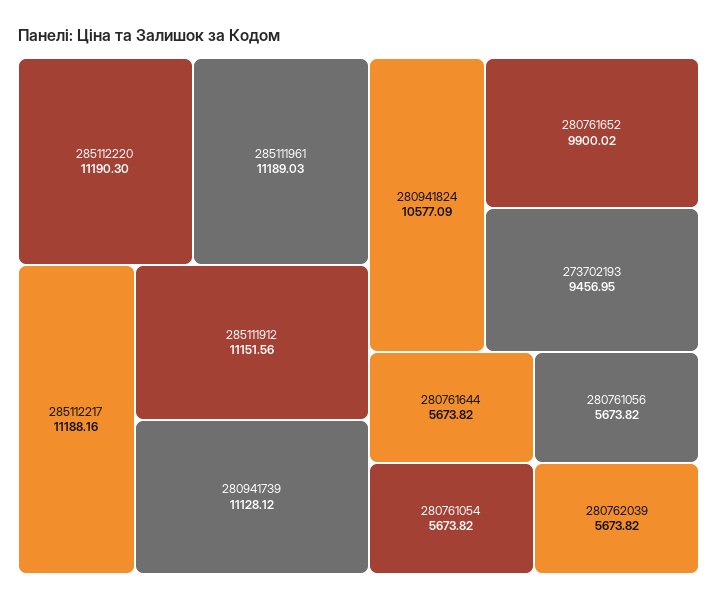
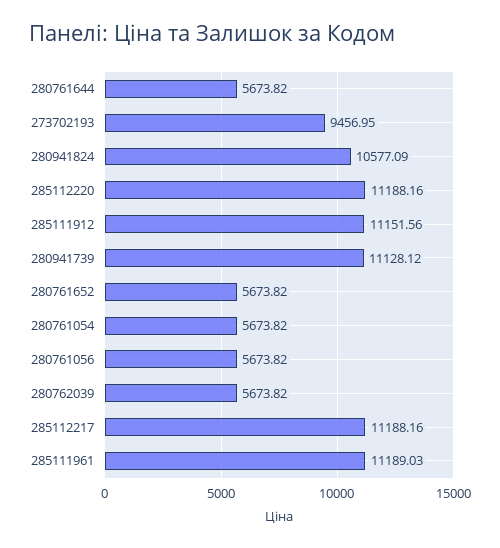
  {
-   "285112220": 11190.3,
+   "285112220": 11188.16,
    "285111961": 11189.03,
    "285112217": 11188.16,
    "285111912": 11151.56,
    "280941739": 11128.12,
    "280941824": 10577.09,
-   "280761652": 9900.02,
+   "280761652": 5673.82,
    "273702193": 9456.95,
    "280761644": 5673.82,
    "280761054": 5673.82,
    "280761056": 5673.82,
    "280762039": 5673.82
  }

